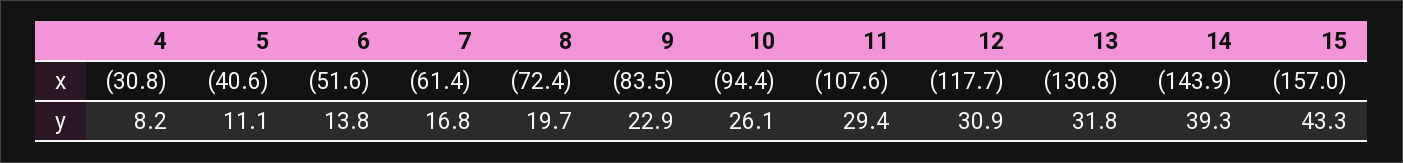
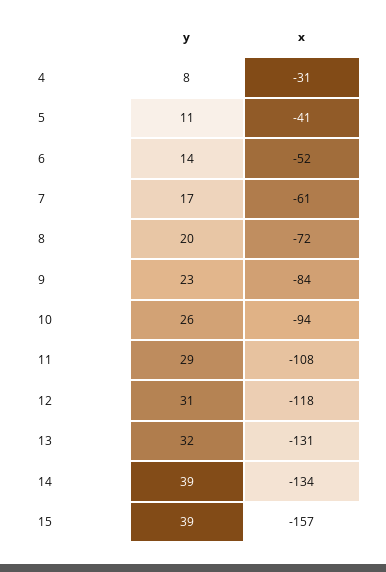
  {
    "4": {
      "x": -30.8,
      "y": 8.2
    },
    "5": {
      "x": -40.6,
      "y": 11.1
    },
    "6": {
      "x": -51.6,
      "y": 13.8
    },
    "7": {
      "x": -61.4,
      "y": 16.8
    },
    "8": {
      "x": -72.4,
      "y": 19.7
    },
    "9": {
      "x": -83.5,
      "y": 22.9
    },
    "10": {
      "x": -94.4,
      "y": 26.1
    },
    "11": {
      "x": -107.6,
      "y": 29.4
    },
    "12": {
      "x": -117.7,
      "y": 30.9
    },
    "13": {
      "x": -130.8,
      "y": 31.8
    },
    "14": {
-     "x": -143.9,
+     "x": -134,
      "y": 39.3
    },
    "15": {
      "x": -157,
-     "y": 43.3
+     "y": 39
    }
  }

